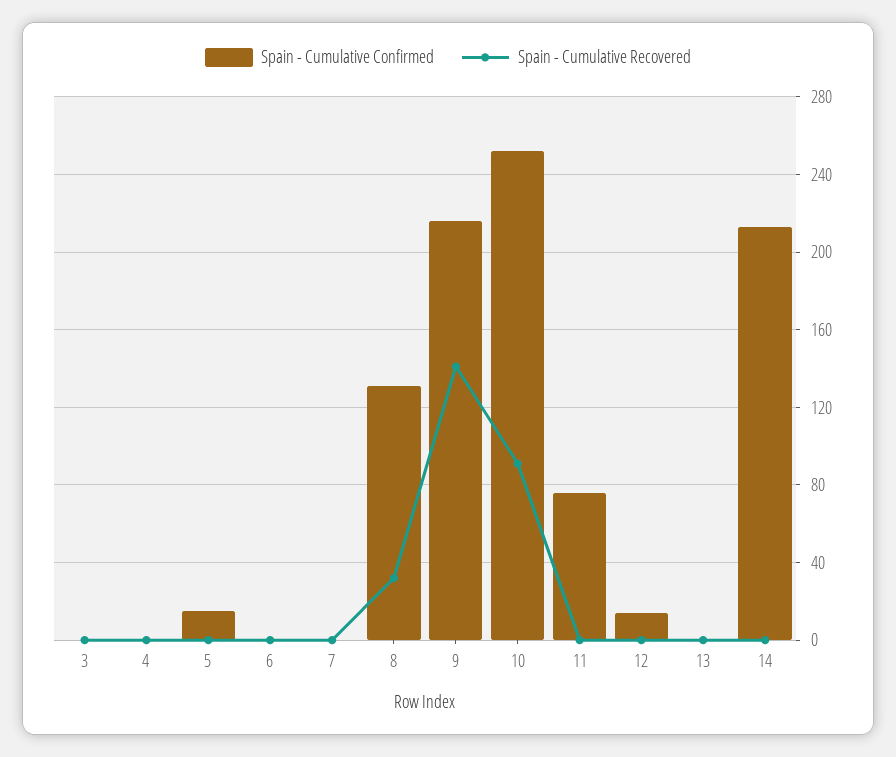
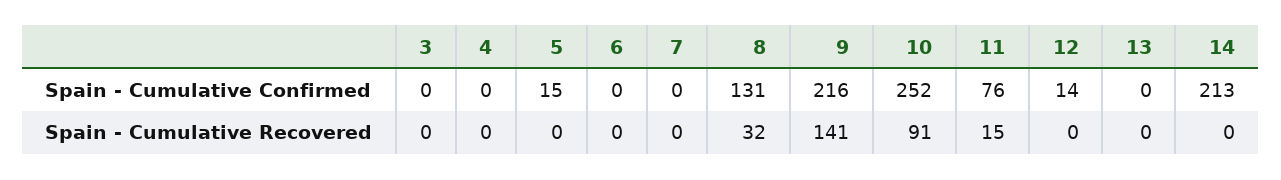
  {
    "Spain - Cumulative Confirmed": {
      "3": 0,
      "4": 0,
      "5": 15,
      "6": 0,
      "7": 0,
      "8": 131,
      "9": 216,
      "10": 252,
      "11": 76,
      "12": 14,
      "13": 0,
      "14": 213
    },
    "Spain - Cumulative Recovered": {
      "3": 0,
      "4": 0,
      "5": 0,
      "6": 0,
      "7": 0,
      "8": 32,
      "9": 141,
      "10": 91,
-     "11": 0,
+     "11": 15,
      "12": 0,
      "13": 0,
      "14": 0
    }
  }

